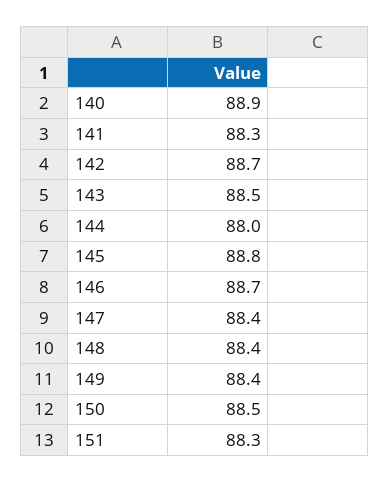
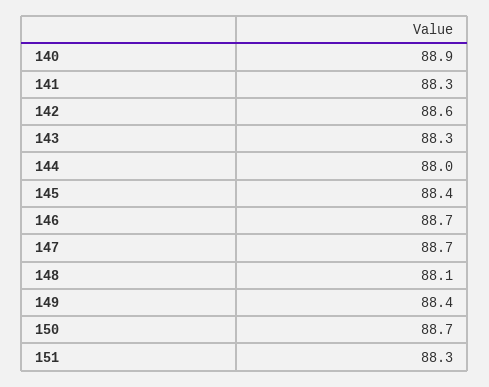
  {
    "140": 88.9,
    "141": 88.3,
-   "142": 88.7,
+   "142": 88.6,
-   "143": 88.5,
+   "143": 88.3,
    "144": 88,
-   "145": 88.8,
+   "145": 88.4,
    "146": 88.7,
-   "147": 88.4,
+   "147": 88.7,
-   "148": 88.4,
+   "148": 88.1,
    "149": 88.4,
-   "150": 88.5,
+   "150": 88.7,
    "151": 88.3
  }

